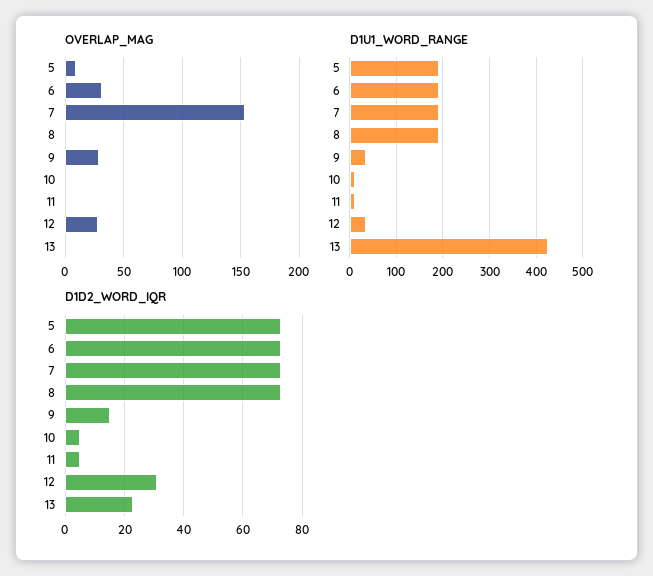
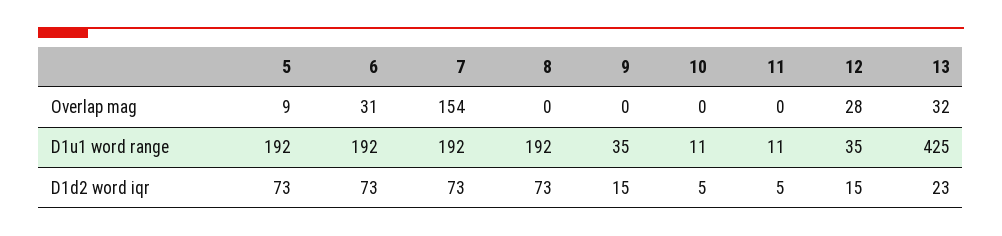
  {
    "OVERLAP_MAG": {
      "5": 9,
      "6": 31,
      "7": 154,
      "8": 0,
-     "9": 30,
+     "9": 0,
      "10": 0,
      "11": 0,
      "12": 28,
-     "13": 0
+     "13": 32
    },
    "D1U1_WORD_RANGE": {
      "5": 192,
      "6": 192,
      "7": 192,
      "8": 192,
      "9": 35,
      "10": 11,
      "11": 11,
      "12": 35,
      "13": 425
    },
    "D1D2_WORD_IQR": {
      "5": 73,
      "6": 73,
      "7": 73,
      "8": 73,
      "9": 15,
      "10": 5,
      "11": 5,
-     "12": 30,
+     "12": 15,
      "13": 23
    }
  }

